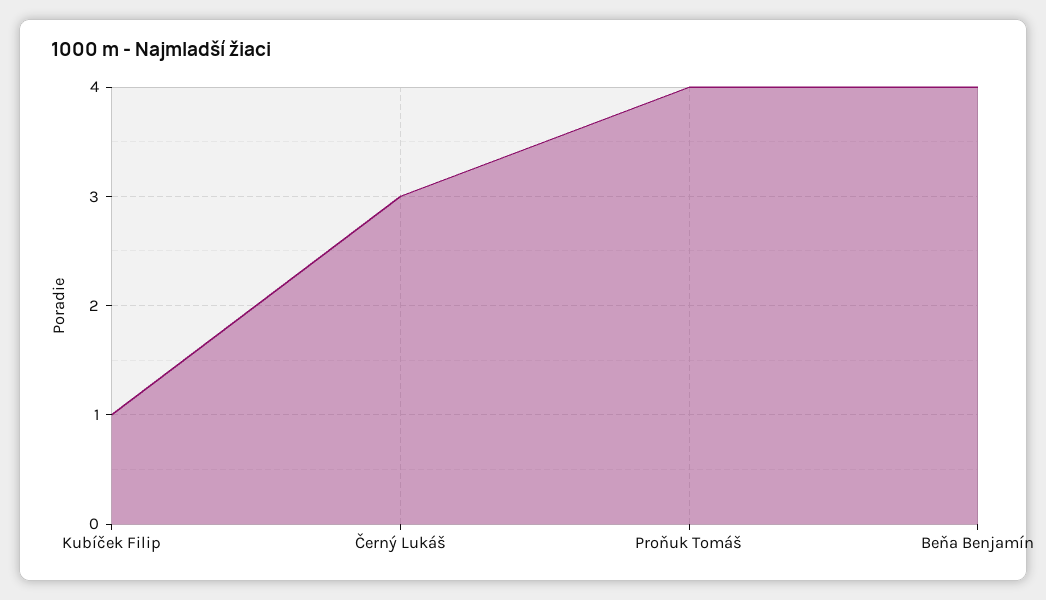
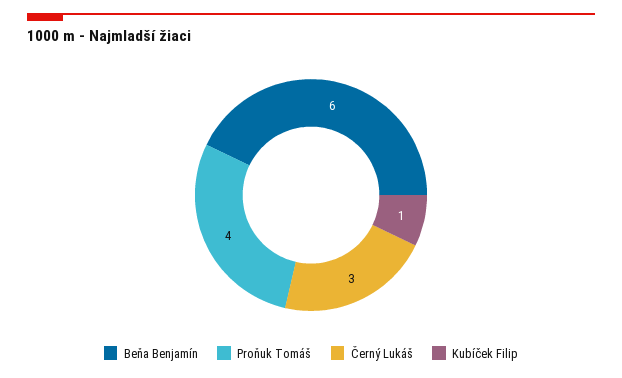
  {
    "Kubíček Filip": 1,
    "Černý Lukáš": 3,
    "Proňuk Tomáš": 4,
-   "Beňa Benjamín": 4
+   "Beňa Benjamín": 6
  }

